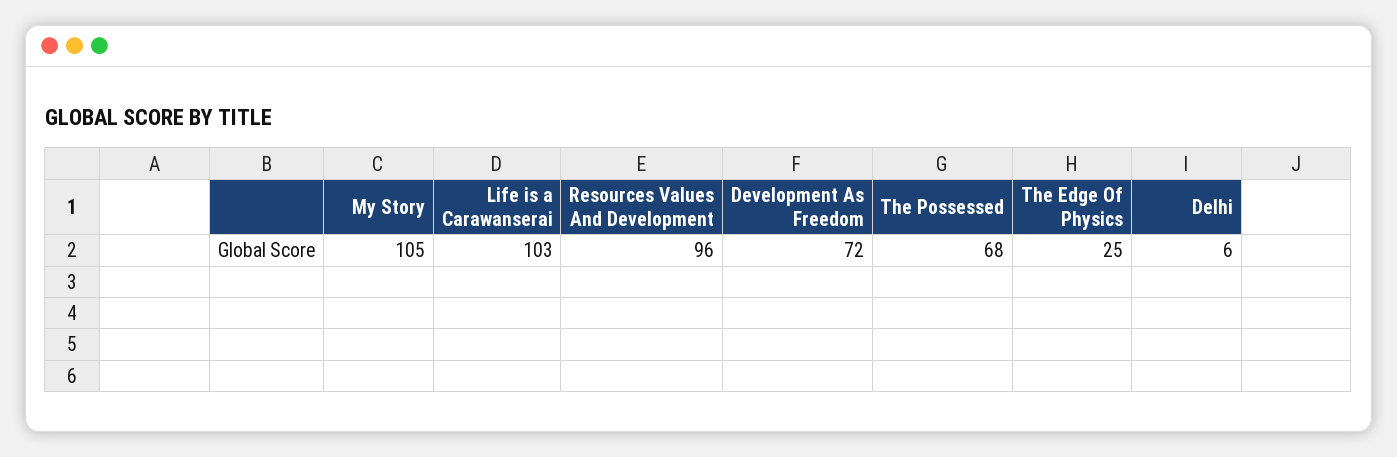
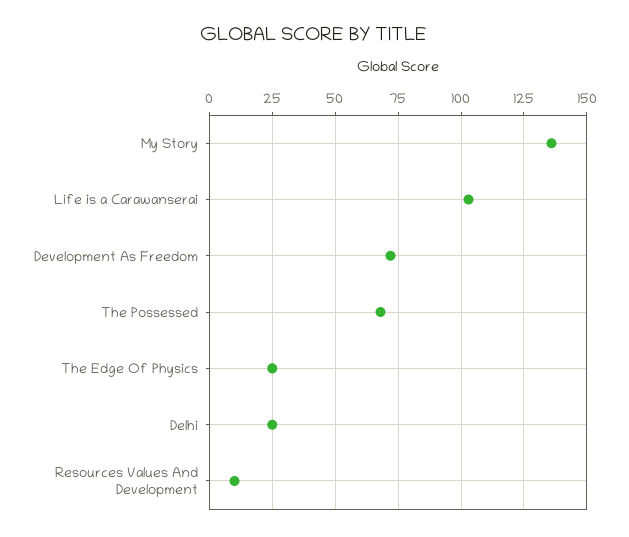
  {
-   "My Story": 105,
+   "My Story": 135,
    "Life is a Carawanserai": 103,
-   "Resources Values And Development": 96,
+   "Resources Values And Development": 10,
    "Development As Freedom": 72,
    "The Possessed": 68,
    "The Edge Of Physics": 25,
-   "Delhi": 6
+   "Delhi": 25
  }

